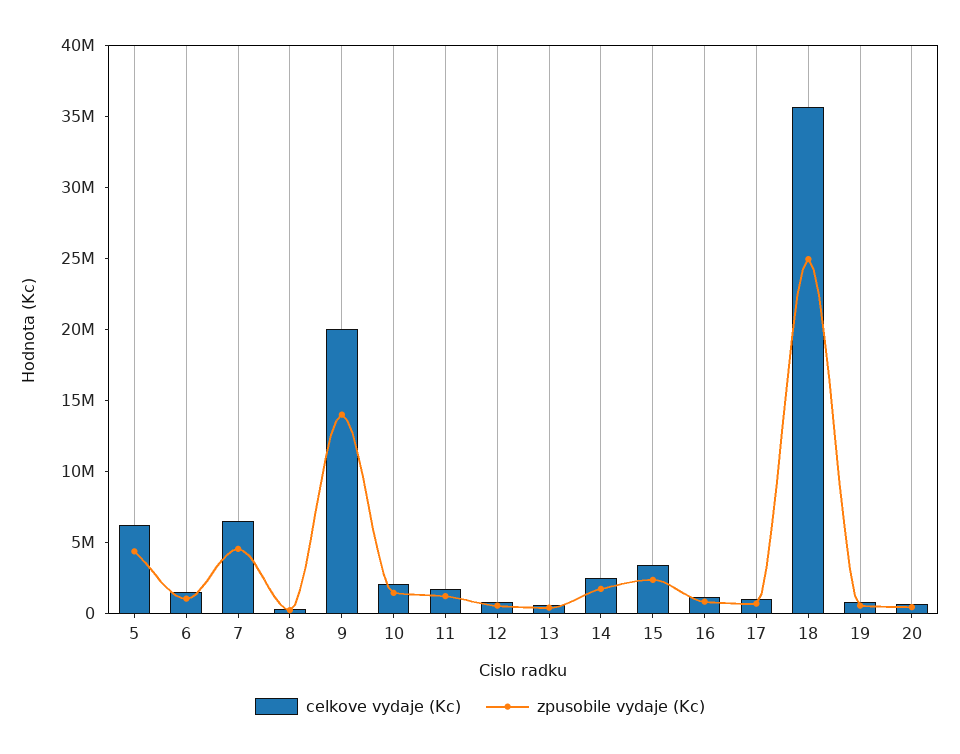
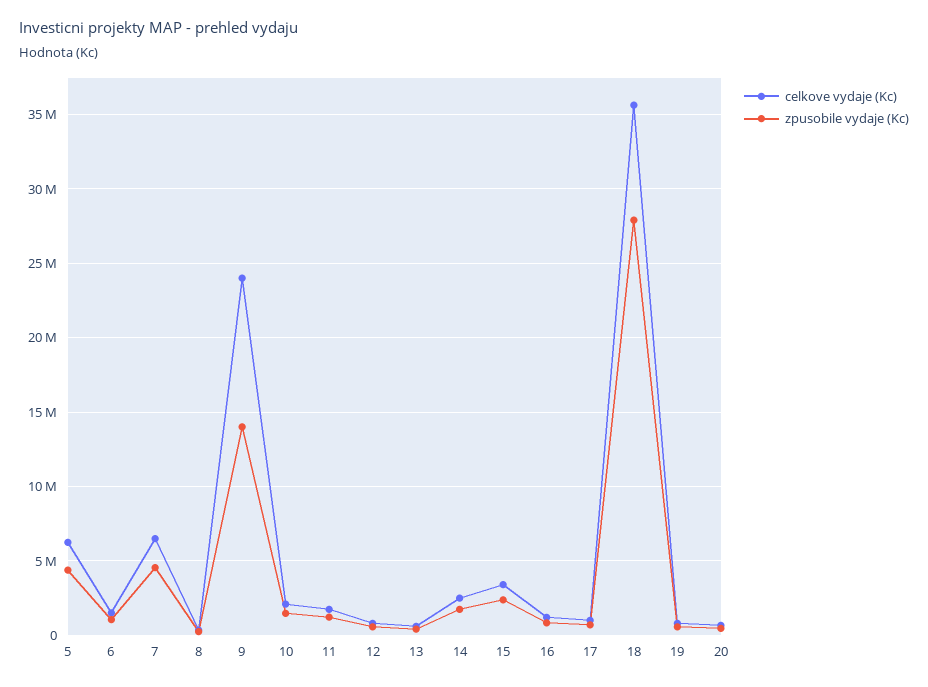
  {
    "celkove vydaje (Kc)": {
      "5": 6500000,
      "6": 1500000,
      "7": 6500000,
      "8": 500000,
-     "9": 20000000,
+     "9": 24000000,
      "10": 2000000,
      "11": 2000000,
      "12": 1000000,
      "13": 500000,
      "14": 2500000,
      "15": 3500000,
      "16": 1000000,
      "17": 1000000,
      "18": 35500000,
      "19": 1000000,
      "20": 500000
    },
    "zpusobile vydaje (Kc)": {
      "5": 4500000,
      "6": 1000000,
      "7": 4500000,
      "8": 0,
      "9": 14000000,
      "10": 1500000,
      "11": 1000000,
      "12": 500000,
      "13": 500000,
      "14": 2000000,
      "15": 2500000,
      "16": 1000000,
      "17": 500000,
-     "18": 25000000,
+     "18": 28000000,
      "19": 500000,
      "20": 500000
    }
  }

